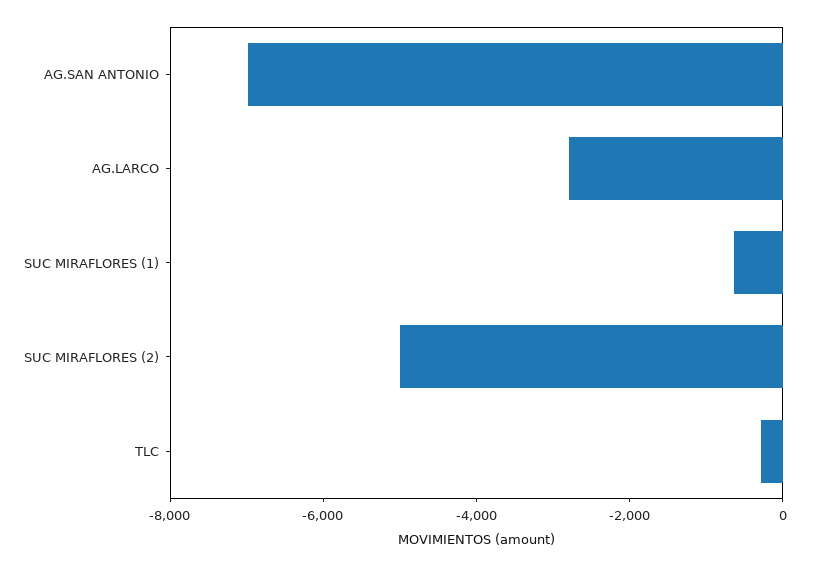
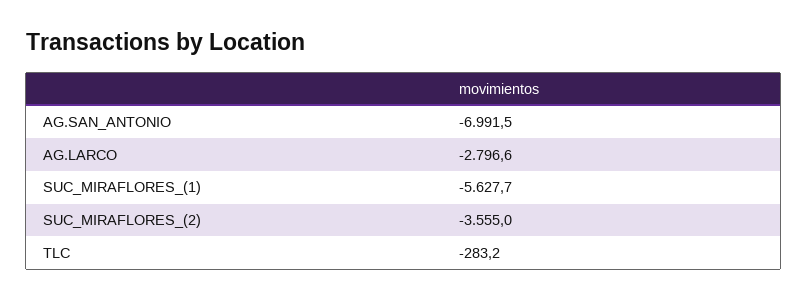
  {
    "AG.SAN ANTONIO": -6991.5,
    "AG.LARCO": -2796.6,
-   "SUC MIRAFLORES (1)": -500,
+   "SUC MIRAFLORES (1)": -5627.7,
-   "SUC MIRAFLORES (2)": -5000,
+   "SUC MIRAFLORES (2)": -3555,
    "TLC": -283.2
  }

